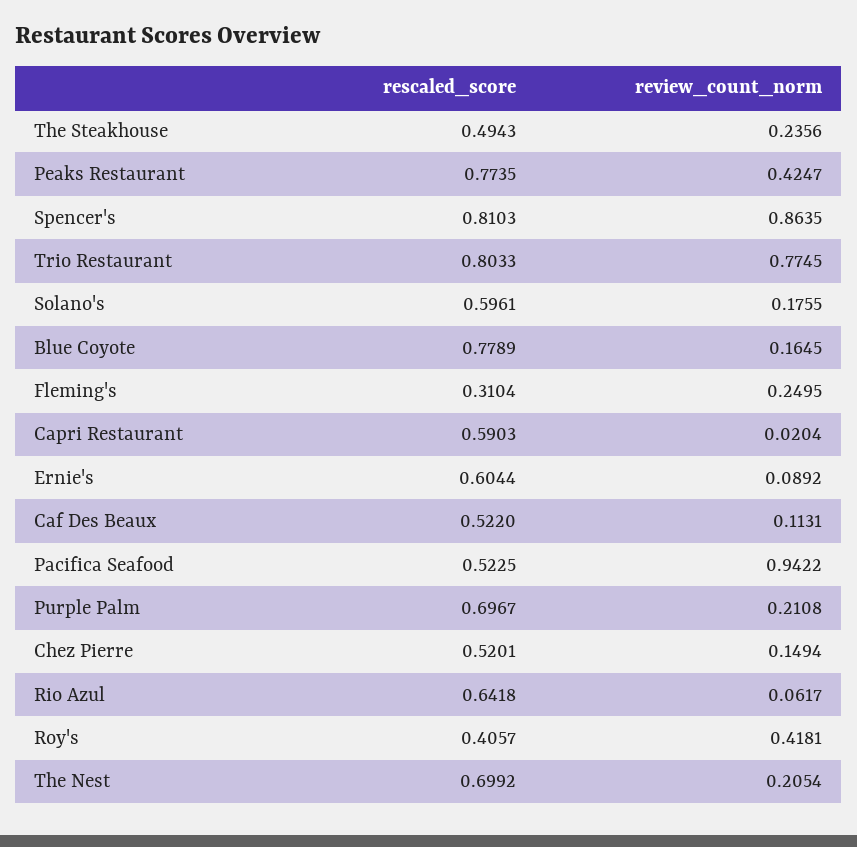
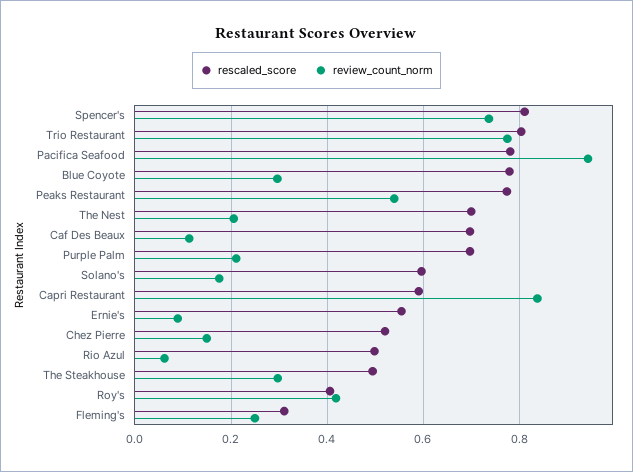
  {
    "rescaled_score": {
      "The Steakhouse": 0.4943,
      "Peaks Restaurant": 0.7735,
      "Spencer's": 0.8103,
      "Trio Restaurant": 0.8033,
      "Solano's": 0.5961,
      "Blue Coyote": 0.7789,
      "Fleming's": 0.3104,
      "Capri Restaurant": 0.5903,
-     "Ernie's": 0.6044,
+     "Ernie's": 0.56,
-     "Caf Des Beaux": 0.522,
+     "Caf Des Beaux": 0.7,
-     "Pacifica Seafood": 0.5225,
+     "Pacifica Seafood": 0.78,
      "Purple Palm": 0.6967,
      "Chez Pierre": 0.5201,
-     "Rio Azul": 0.6418,
+     "Rio Azul": 0.5,
      "Roy's": 0.4057,
      "The Nest": 0.6992
    },
    "review_count_norm": {
-     "The Steakhouse": 0.2356,
+     "The Steakhouse": 0.3,
-     "Peaks Restaurant": 0.4247,
+     "Peaks Restaurant": 0.54,
-     "Spencer's": 0.8635,
+     "Spencer's": 0.74,
      "Trio Restaurant": 0.7745,
      "Solano's": 0.1755,
-     "Blue Coyote": 0.1645,
+     "Blue Coyote": 0.3,
      "Fleming's": 0.2495,
-     "Capri Restaurant": 0.0204,
+     "Capri Restaurant": 0.84,
      "Ernie's": 0.0892,
      "Caf Des Beaux": 0.1131,
      "Pacifica Seafood": 0.9422,
      "Purple Palm": 0.2108,
      "Chez Pierre": 0.1494,
      "Rio Azul": 0.0617,
      "Roy's": 0.4181,
      "The Nest": 0.2054
    }
  }

